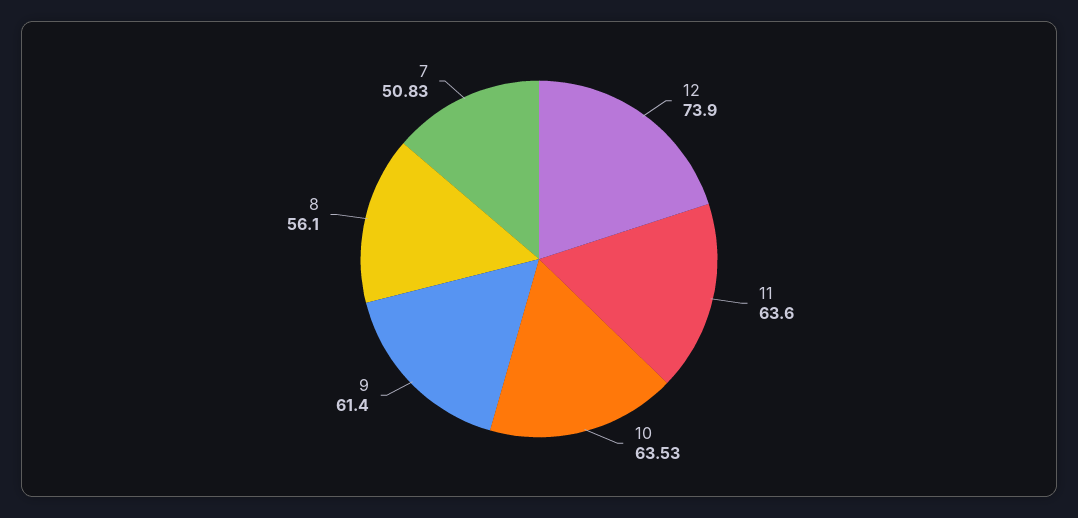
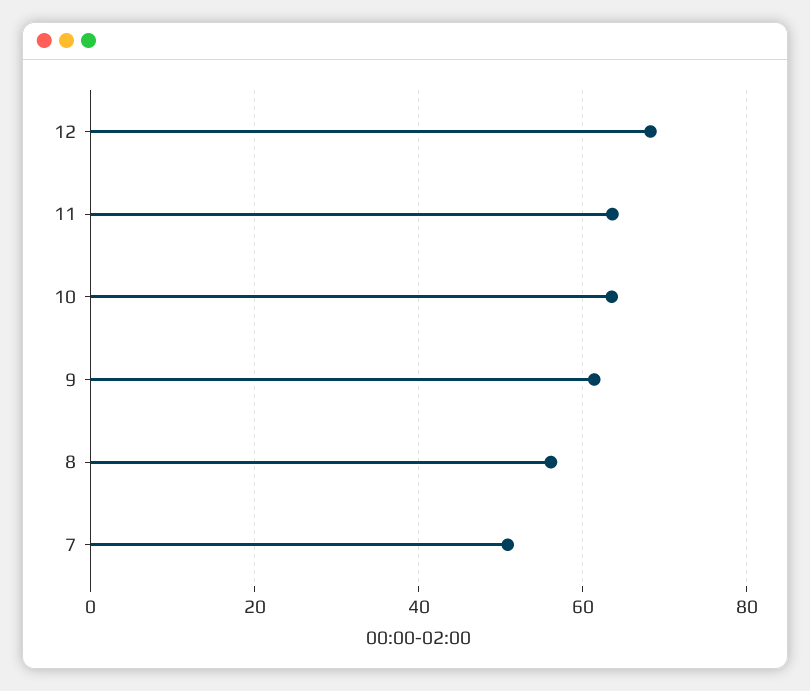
  {
-   "12": 73.9,
+   "12": 68,
    "11": 63.6,
    "10": 63.53,
    "9": 61.4,
    "8": 56.1,
    "7": 50.83
  }

